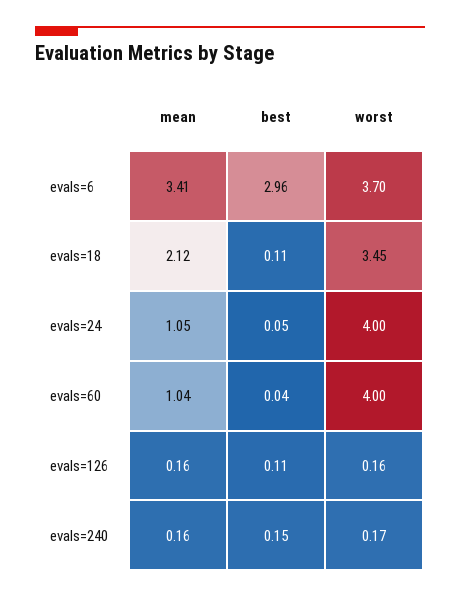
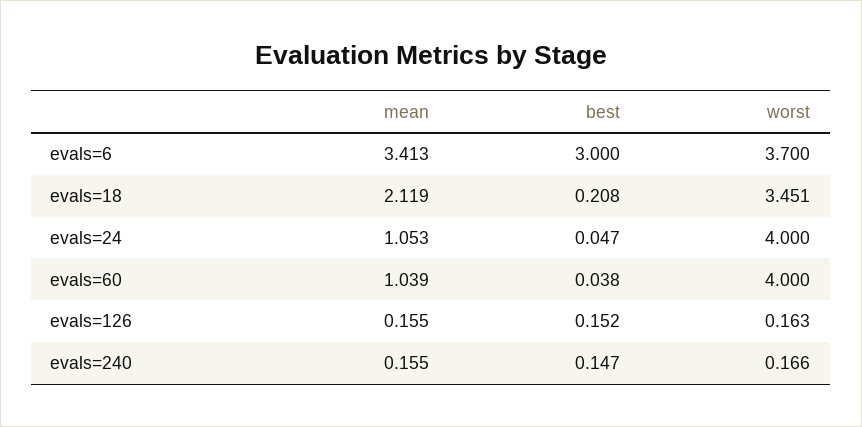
  {
    "mean": {
      "evals=6": 3.413,
      "evals=18": 2.119,
      "evals=24": 1.053,
      "evals=60": 1.039,
      "evals=126": 0.155,
      "evals=240": 0.155
    },
    "best": {
-     "evals=6": 2.96,
+     "evals=6": 3,
-     "evals=18": 0.11,
+     "evals=18": 0.208,
      "evals=24": 0.047,
      "evals=60": 0.038,
-     "evals=126": 0.11,
+     "evals=126": 0.152,
      "evals=240": 0.147
    },
    "worst": {
      "evals=6": 3.7,
      "evals=18": 3.451,
      "evals=24": 4,
      "evals=60": 4,
      "evals=126": 0.163,
      "evals=240": 0.166
    }
  }

